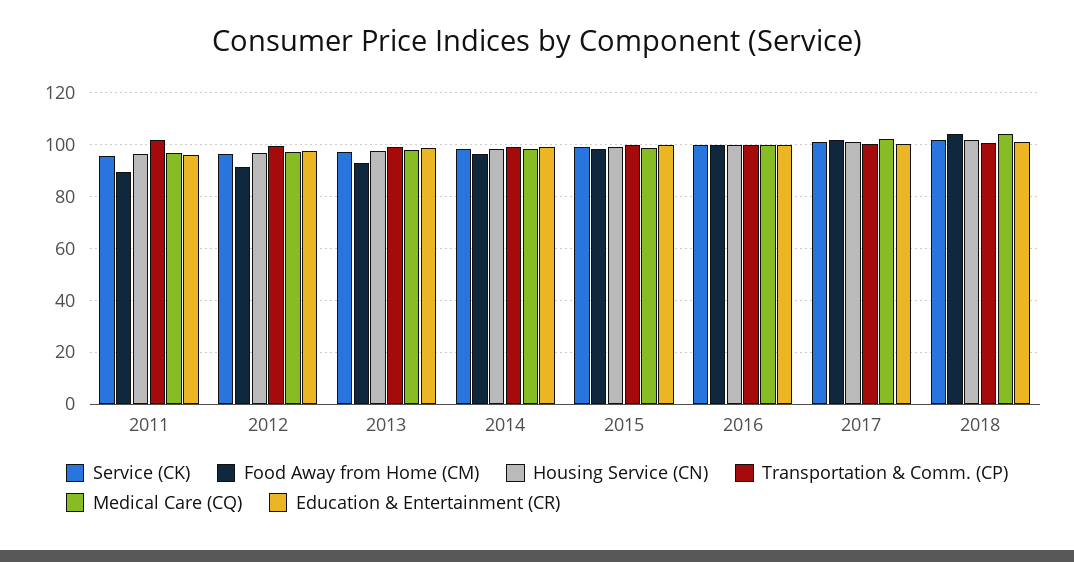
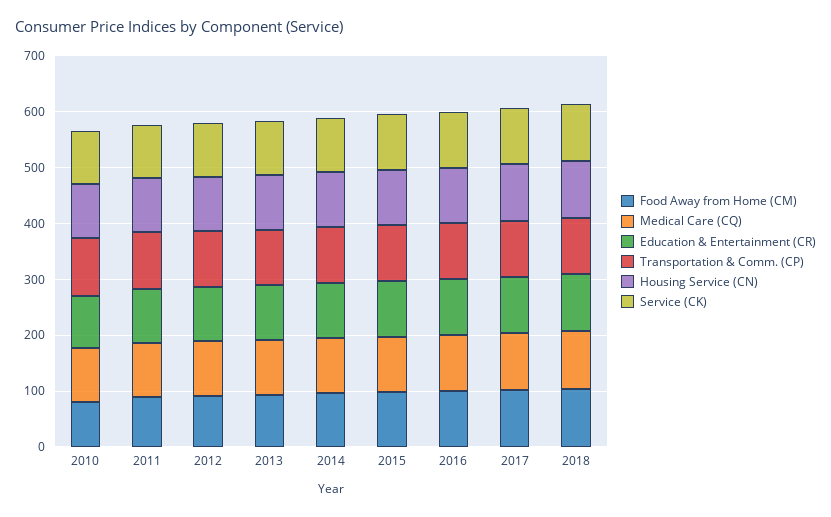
  {
    "Service (CK)": {
      "2011": 95,
      "2012": 97.5,
      "2013": 97.5,
      "2014": 97.5,
      "2015": 100,
      "2016": 100,
      "2017": 100,
-     "2018": 102.5
+     "2018": 102.5,
+     "2010": 100
    },
    "Food Away from Home (CM)": {
      "2011": 90,
      "2012": 92.5,
      "2013": 92.5,
      "2014": 97.5,
      "2015": 97.5,
      "2016": 100,
      "2017": 102.5,
-     "2018": 105
+     "2018": 105,
+     "2010": 80
    },
    "Housing Service (CN)": {
      "2011": 97.5,
      "2012": 97.5,
      "2013": 97.5,
      "2014": 97.5,
      "2015": 100,
      "2016": 100,
      "2017": 100,
-     "2018": 102.5
+     "2018": 102.5,
+     "2010": 100
    },
    "Transportation & Comm. (CP)": {
      "2011": 102.5,
      "2012": 100,
      "2013": 100,
      "2014": 100,
      "2015": 100,
      "2016": 100,
      "2017": 100,
-     "2018": 100
+     "2018": 100,
+     "2010": 100
    },
    "Medical Care (CQ)": {
      "2011": 97.5,
      "2012": 97.5,
      "2013": 97.5,
      "2014": 97.5,
      "2015": 100,
      "2016": 100,
      "2017": 102.5,
-     "2018": 105
+     "2018": 105,
+     "2010": 100
    },
    "Education & Entertainment (CR)": {
      "2011": 95,
      "2012": 97.5,
      "2013": 97.5,
      "2014": 100,
      "2015": 100,
      "2016": 100,
      "2017": 100,
-     "2018": 100
+     "2018": 100,
+     "2010": 100
    }
  }

